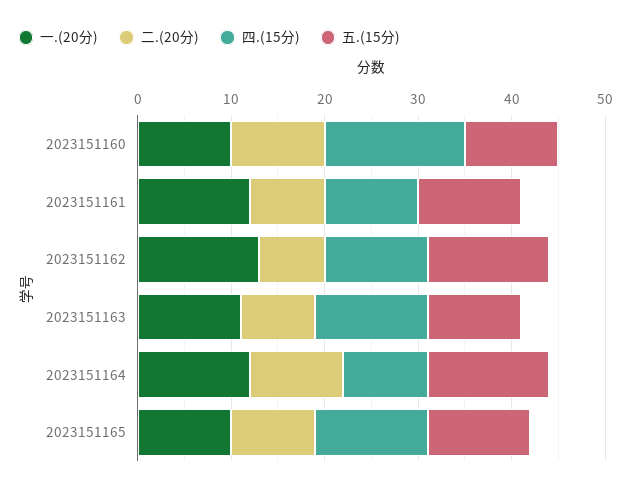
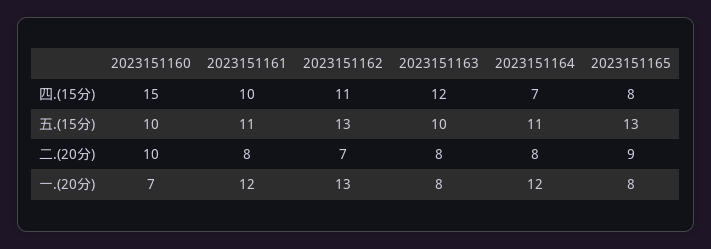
  {
    "一.(20分)": {
-     "2023151160": 10,
+     "2023151160": 7,
      "2023151161": 12,
      "2023151162": 13,
-     "2023151163": 11,
+     "2023151163": 8,
      "2023151164": 12,
-     "2023151165": 10
+     "2023151165": 8
    },
    "二.(20分)": {
      "2023151160": 10,
      "2023151161": 8,
      "2023151162": 7,
      "2023151163": 8,
-     "2023151164": 10,
+     "2023151164": 8,
      "2023151165": 9
    },
    "四.(15分)": {
      "2023151160": 15,
      "2023151161": 10,
      "2023151162": 11,
      "2023151163": 12,
-     "2023151164": 9,
+     "2023151164": 7,
-     "2023151165": 12
+     "2023151165": 8
    },
    "五.(15分)": {
      "2023151160": 10,
      "2023151161": 11,
      "2023151162": 13,
      "2023151163": 10,
-     "2023151164": 13,
+     "2023151164": 11,
-     "2023151165": 11
+     "2023151165": 13
    }
  }

